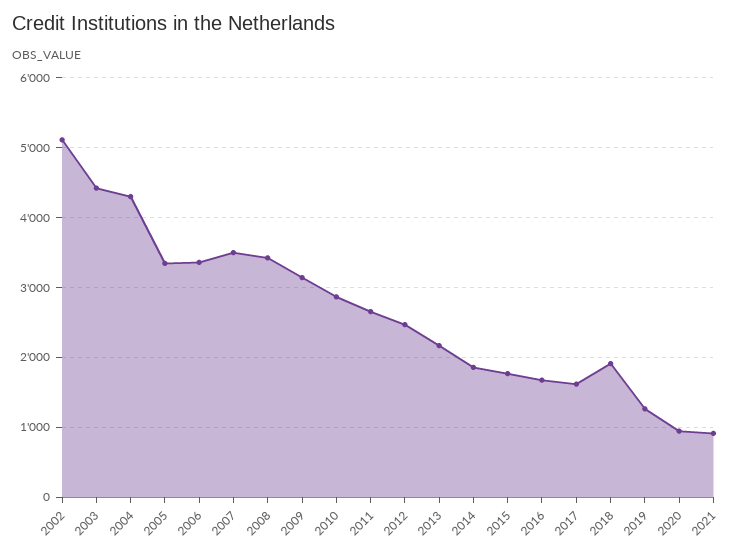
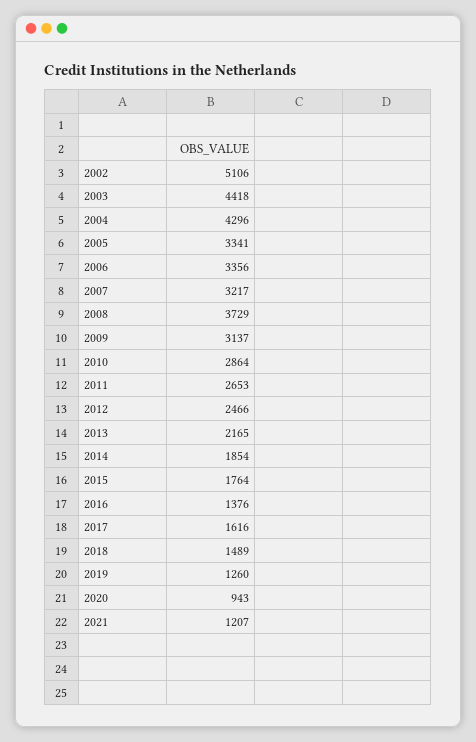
  {
    "2002": 5106,
    "2003": 4418,
    "2004": 4296,
    "2005": 3341,
    "2006": 3356,
-   "2007": 3500,
+   "2007": 3217,
-   "2008": 3400,
+   "2008": 3729,
    "2009": 3137,
    "2010": 2864,
    "2011": 2653,
    "2012": 2466,
    "2013": 2165,
    "2014": 1854,
    "2015": 1764,
-   "2016": 1700,
+   "2016": 1376,
    "2017": 1616,
-   "2018": 1900,
+   "2018": 1489,
    "2019": 1260,
    "2020": 943,
-   "2021": 900
+   "2021": 1207
  }

